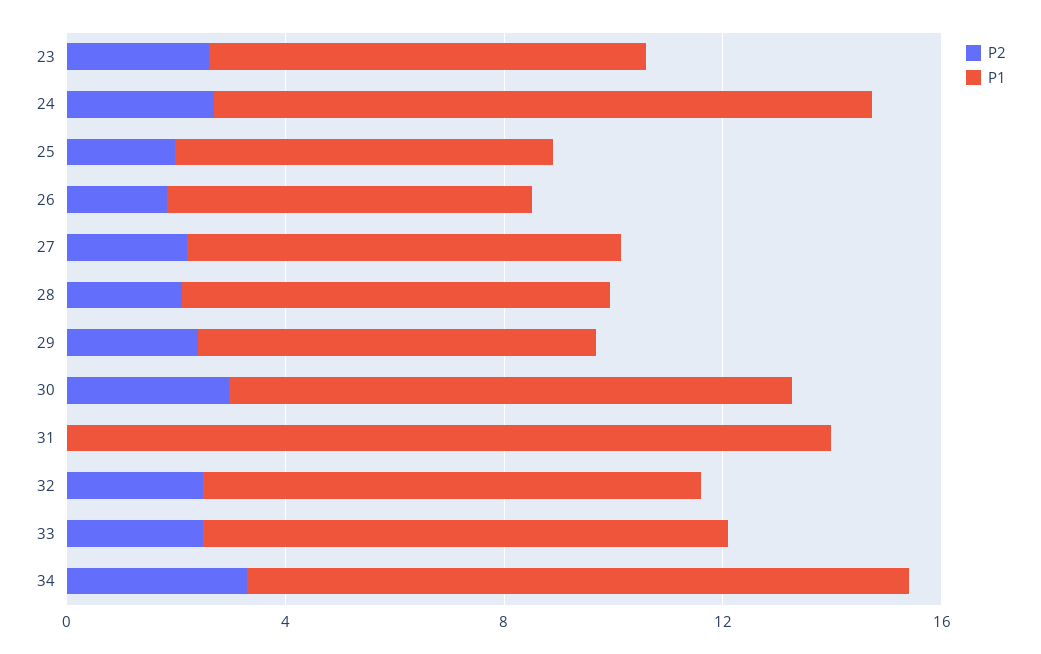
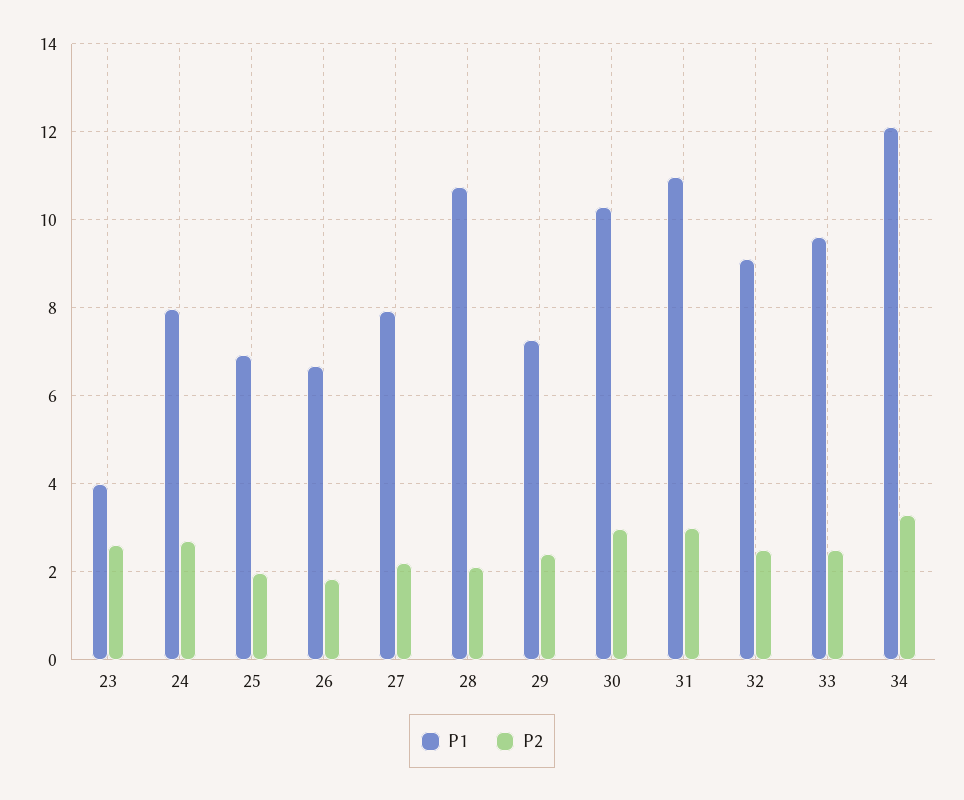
  {
    "P2": {
      "23": 2.6,
      "24": 2.8,
      "25": 2,
      "26": 1.8,
      "27": 2.2,
      "28": 2.2,
      "29": 2.4,
      "30": 3,
-     "31": 0,
+     "31": 3,
      "32": 2.6,
      "33": 2.6,
      "34": 3.4
    },
    "P1": {
-     "23": 8,
+     "23": 4,
-     "24": 12,
+     "24": 8,
      "25": 7,
      "26": 6.6,
      "27": 8,
-     "28": 8,
+     "28": 10.8,
      "29": 7.2,
      "30": 10.4,
-     "31": 14,
+     "31": 11,
      "32": 9.2,
      "33": 9.6,
      "34": 12.2
    }
  }

